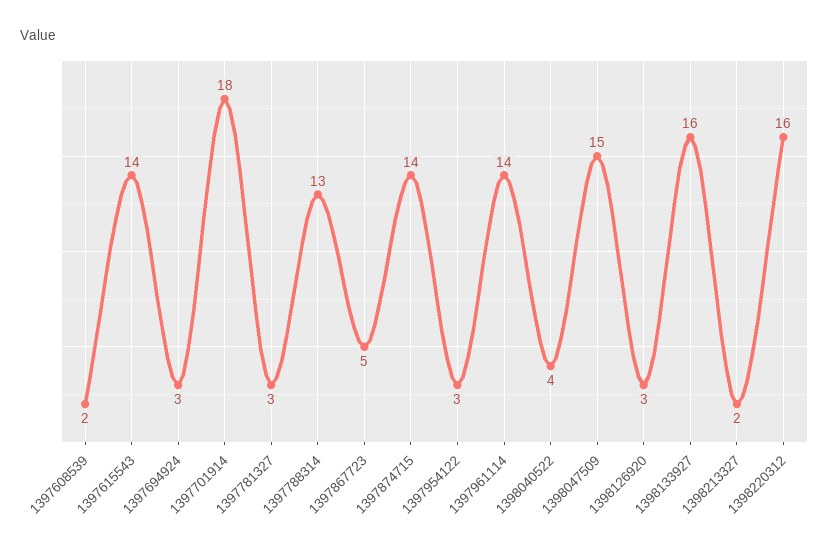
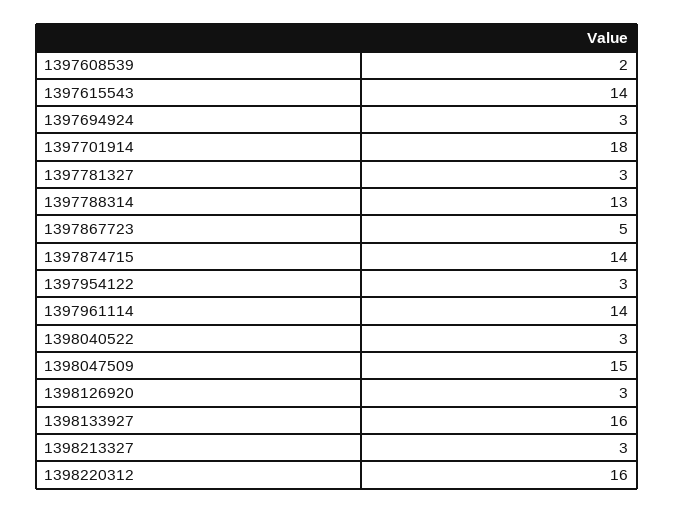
  {
    "1397608539": 2,
    "1397615543": 14,
    "1397694924": 3,
    "1397701914": 18,
    "1397781327": 3,
    "1397788314": 13,
    "1397867723": 5,
    "1397874715": 14,
    "1397954122": 3,
    "1397961114": 14,
-   "1398040522": 4,
+   "1398040522": 3,
    "1398047509": 15,
    "1398126920": 3,
    "1398133927": 16,
-   "1398213327": 2,
+   "1398213327": 3,
    "1398220312": 16
  }

